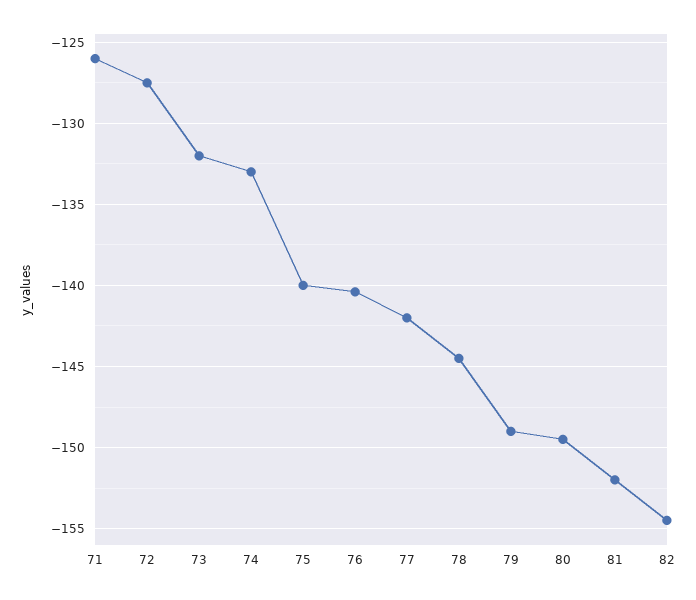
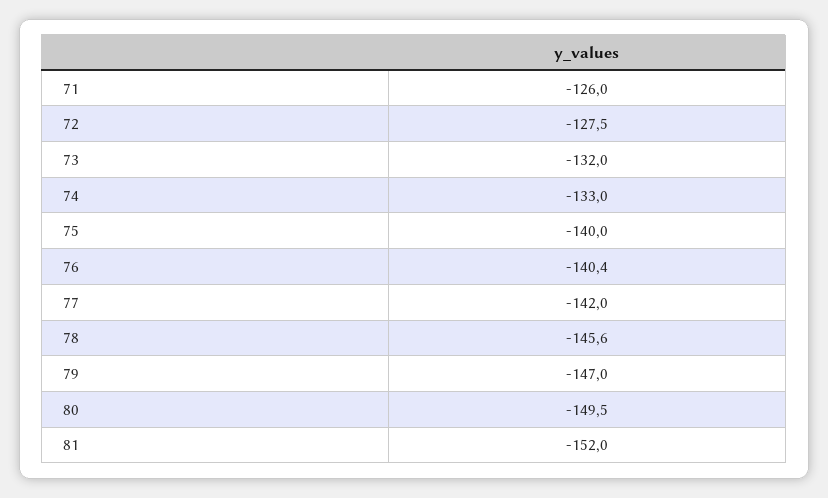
  {
    "71": -126,
    "72": -127.5,
    "73": -132,
    "74": -133,
    "75": -140,
    "76": -140.4,
    "77": -142,
-   "78": -144.5,
+   "78": -145.6,
-   "79": -149,
+   "79": -147,
    "80": -149.5,
-   "81": -152,
+   "81": -152
-   "82": -154.5
  }

